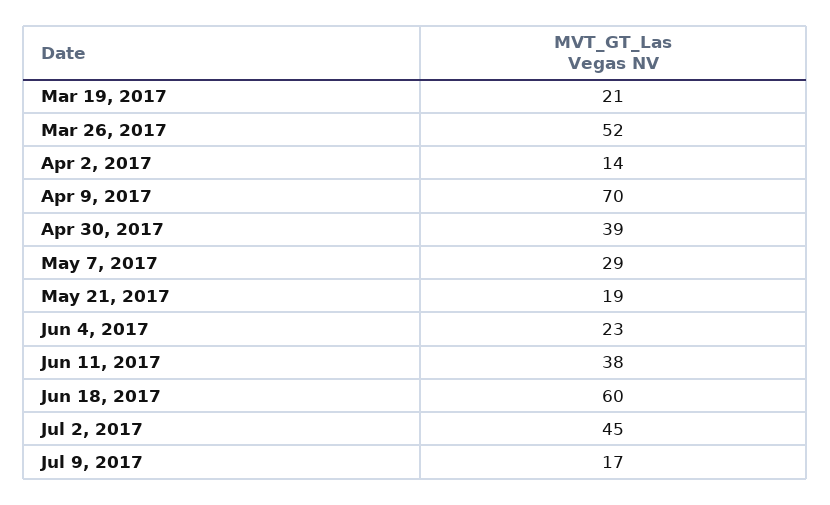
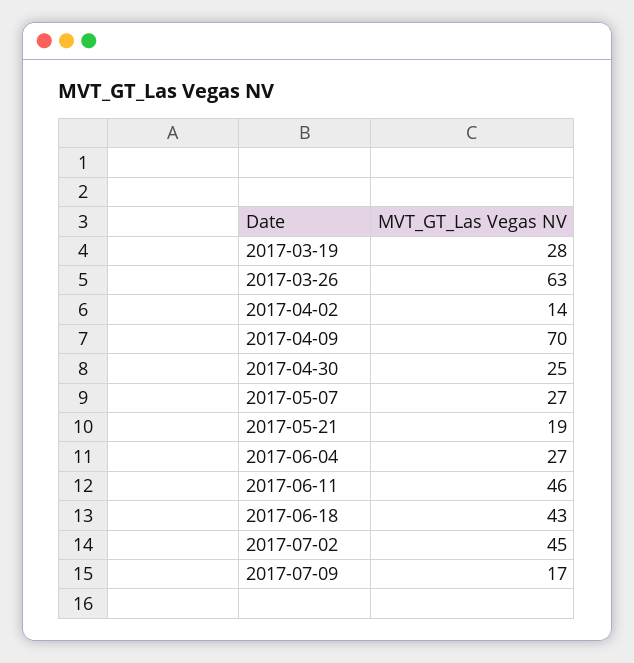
  {
-   "Mar 19, 2017": 21,
+   "Mar 19, 2017": 28,
-   "Mar 26, 2017": 52,
+   "Mar 26, 2017": 63,
    "Apr 2, 2017": 14,
    "Apr 9, 2017": 70,
-   "Apr 30, 2017": 39,
+   "Apr 30, 2017": 25,
-   "May 7, 2017": 29,
+   "May 7, 2017": 27,
    "May 21, 2017": 19,
-   "Jun 4, 2017": 23,
+   "Jun 4, 2017": 27,
-   "Jun 11, 2017": 38,
+   "Jun 11, 2017": 46,
-   "Jun 18, 2017": 60,
+   "Jun 18, 2017": 43,
    "Jul 2, 2017": 45,
    "Jul 9, 2017": 17
  }

